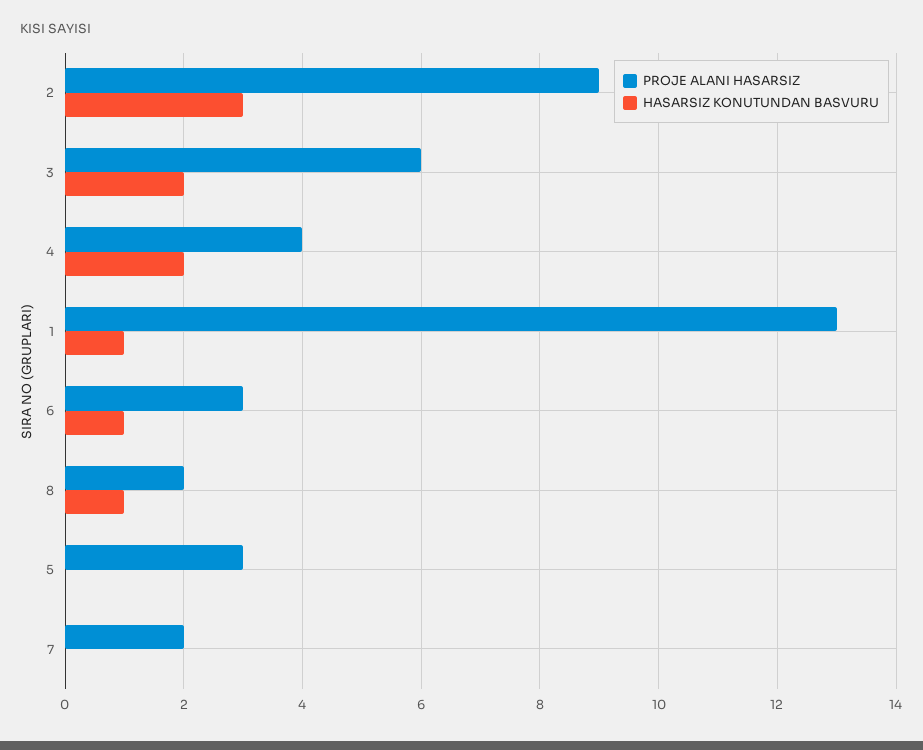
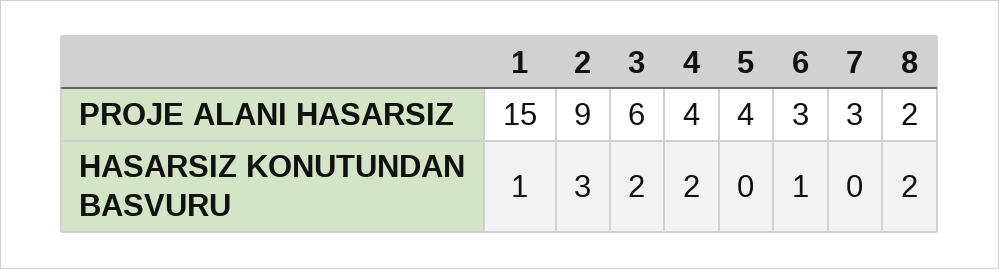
  {
    "PROJE ALANI HASARSIZ": {
      "2": 9,
      "3": 6,
      "4": 4,
-     "1": 13,
+     "1": 15,
      "6": 3,
      "8": 2,
-     "5": 3,
+     "5": 4,
-     "7": 2
+     "7": 3
    },
    "HASARSIZ KONUTUNDAN BASVURU": {
      "2": 3,
      "3": 2,
      "4": 2,
      "1": 1,
      "6": 1,
-     "8": 1,
+     "8": 2,
      "5": 0,
      "7": 0
    }
  }

